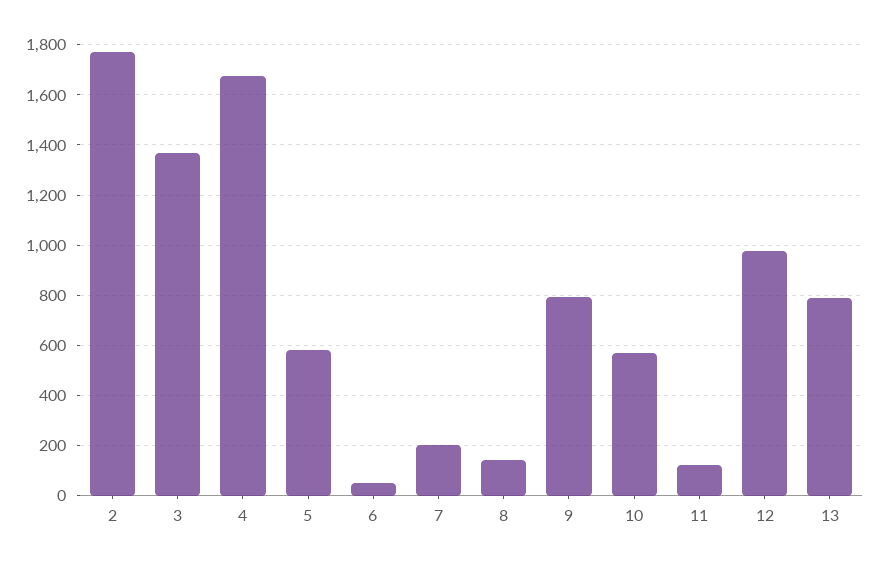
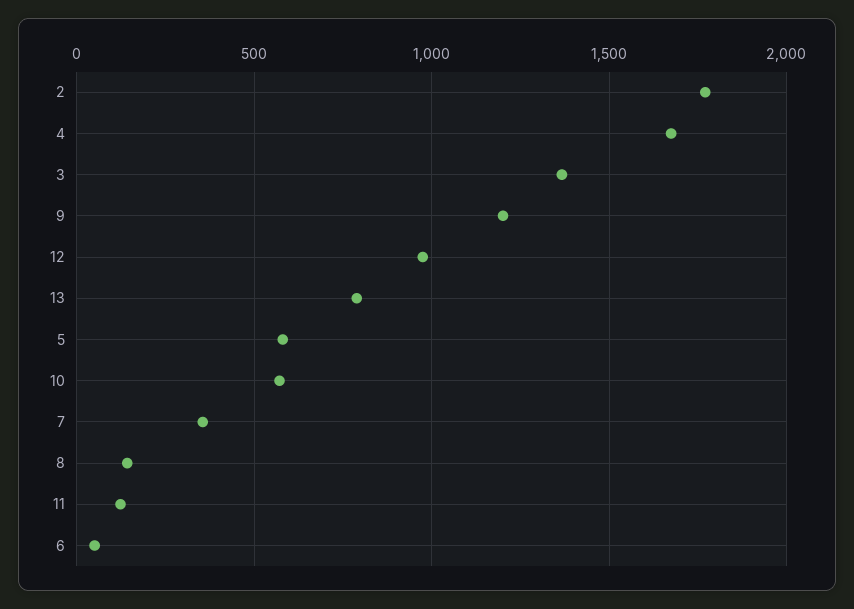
  {
    "2": 1775,
    "3": 1375,
    "4": 1675,
    "5": 575,
    "6": 50,
-   "7": 200,
+   "7": 350,
    "8": 150,
-   "9": 800,
+   "9": 1200,
    "10": 575,
    "11": 125,
    "12": 975,
    "13": 800
  }

